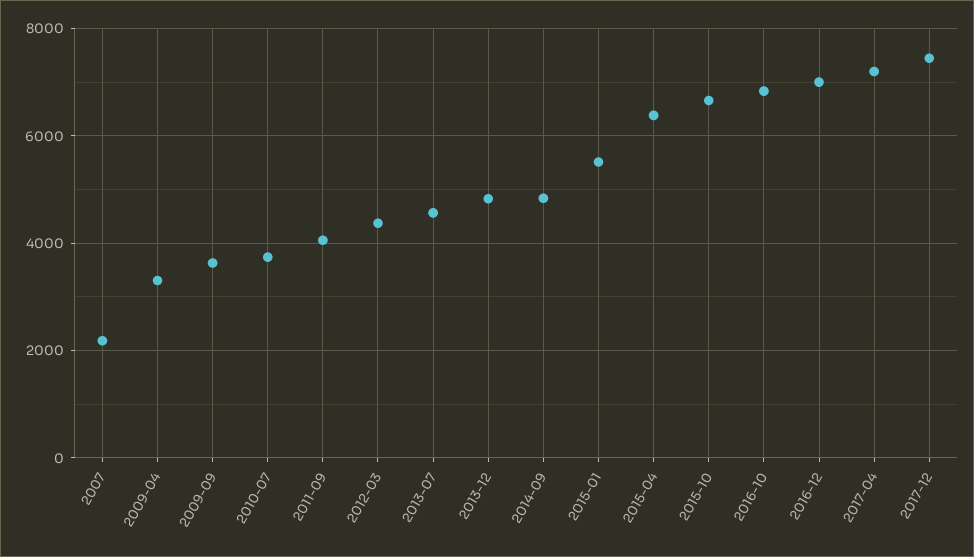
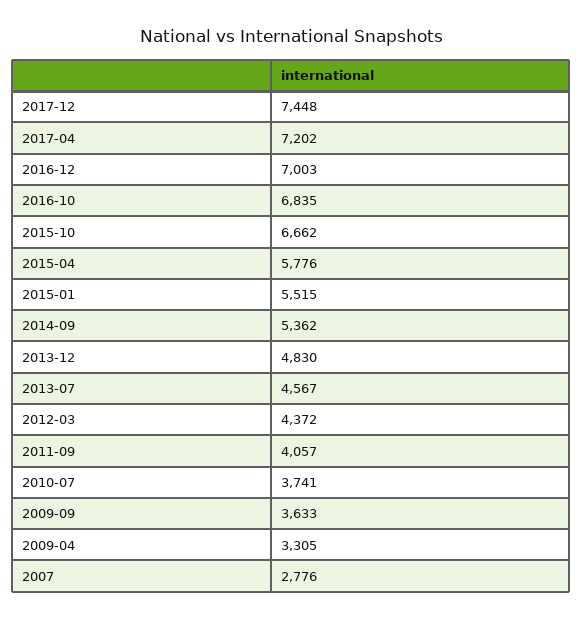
  {
-   "2007": 2200,
+   "2007": 2776,
    "2009-04": 3305,
    "2009-09": 3633,
    "2010-07": 3741,
    "2011-09": 4057,
    "2012-03": 4372,
    "2013-07": 4567,
    "2013-12": 4830,
-   "2014-09": 4800,
+   "2014-09": 5362,
    "2015-01": 5515,
-   "2015-04": 6400,
+   "2015-04": 5776,
    "2015-10": 6662,
    "2016-10": 6835,
    "2016-12": 7003,
    "2017-04": 7202,
    "2017-12": 7448
  }

